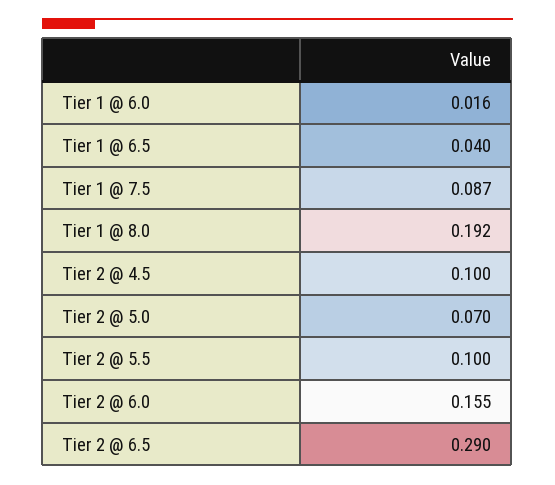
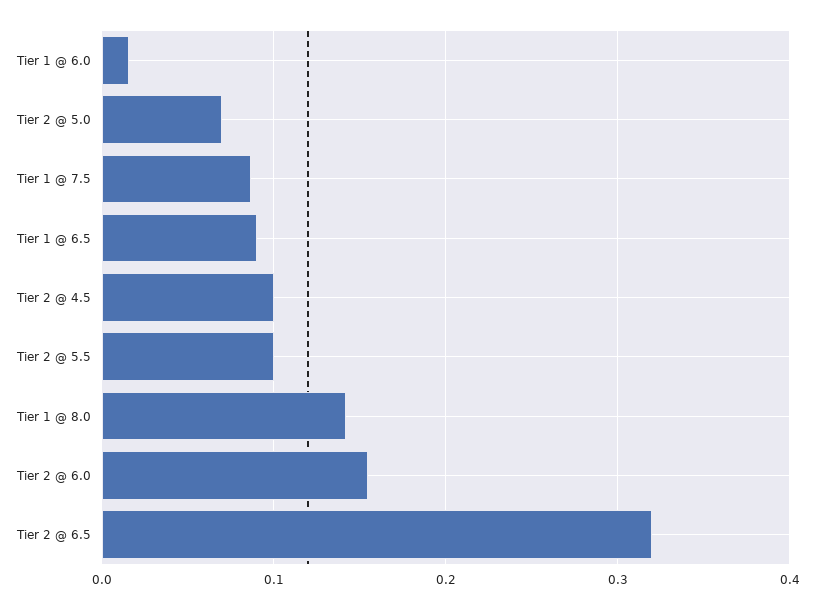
  {
    "Tier 1 @ 6.0": 0.016,
-   "Tier 1 @ 6.5": 0.04,
+   "Tier 1 @ 6.5": 0.09,
    "Tier 1 @ 7.5": 0.087,
-   "Tier 1 @ 8.0": 0.192,
+   "Tier 1 @ 8.0": 0.14,
    "Tier 2 @ 4.5": 0.1,
    "Tier 2 @ 5.0": 0.07,
    "Tier 2 @ 5.5": 0.1,
    "Tier 2 @ 6.0": 0.155,
-   "Tier 2 @ 6.5": 0.29
+   "Tier 2 @ 6.5": 0.32
  }

